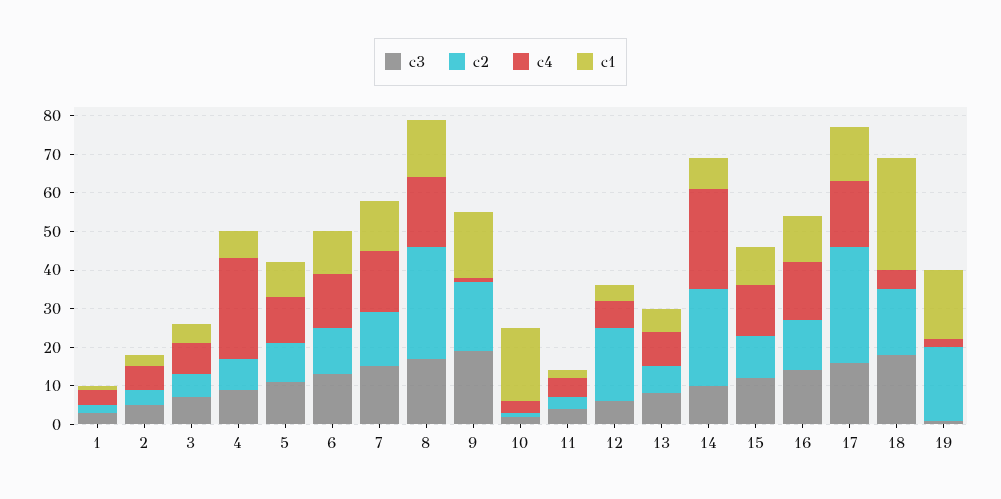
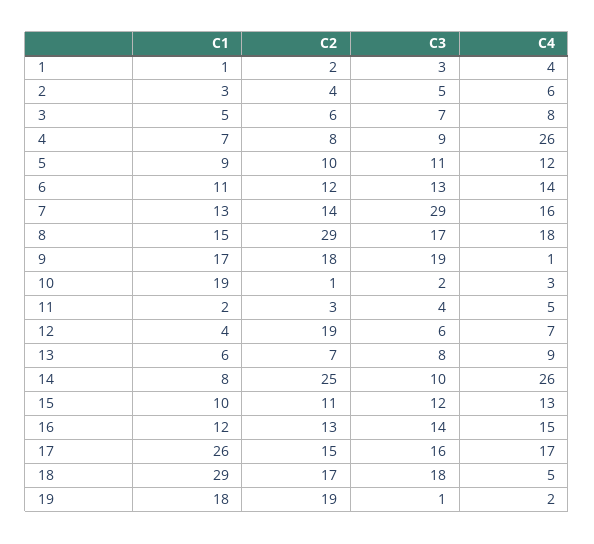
  {
    "c3": {
      "1": 3,
      "2": 5,
      "3": 7,
      "4": 9,
      "5": 11,
      "6": 13,
-     "7": 15,
+     "7": 29,
      "8": 17,
      "9": 19,
      "10": 2,
      "11": 4,
      "12": 6,
      "13": 8,
      "14": 10,
      "15": 12,
      "16": 14,
      "17": 16,
      "18": 18,
      "19": 1
    },
    "c2": {
      "1": 2,
      "2": 4,
      "3": 6,
      "4": 8,
      "5": 10,
      "6": 12,
      "7": 14,
      "8": 29,
      "9": 18,
      "10": 1,
      "11": 3,
      "12": 19,
      "13": 7,
      "14": 25,
      "15": 11,
      "16": 13,
-     "17": 30,
+     "17": 15,
      "18": 17,
      "19": 19
    },
    "c4": {
      "1": 4,
      "2": 6,
      "3": 8,
      "4": 26,
      "5": 12,
      "6": 14,
      "7": 16,
      "8": 18,
      "9": 1,
      "10": 3,
      "11": 5,
      "12": 7,
      "13": 9,
      "14": 26,
      "15": 13,
      "16": 15,
      "17": 17,
      "18": 5,
      "19": 2
    },
    "c1": {
      "1": 1,
      "2": 3,
      "3": 5,
      "4": 7,
      "5": 9,
      "6": 11,
      "7": 13,
      "8": 15,
      "9": 17,
      "10": 19,
      "11": 2,
      "12": 4,
      "13": 6,
      "14": 8,
      "15": 10,
      "16": 12,
-     "17": 15,
+     "17": 26,
      "18": 29,
      "19": 18
    }
  }

